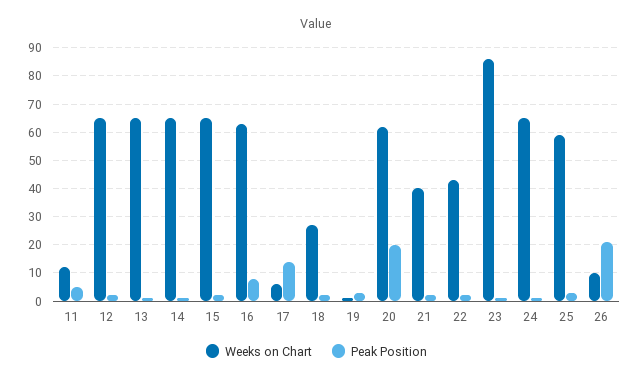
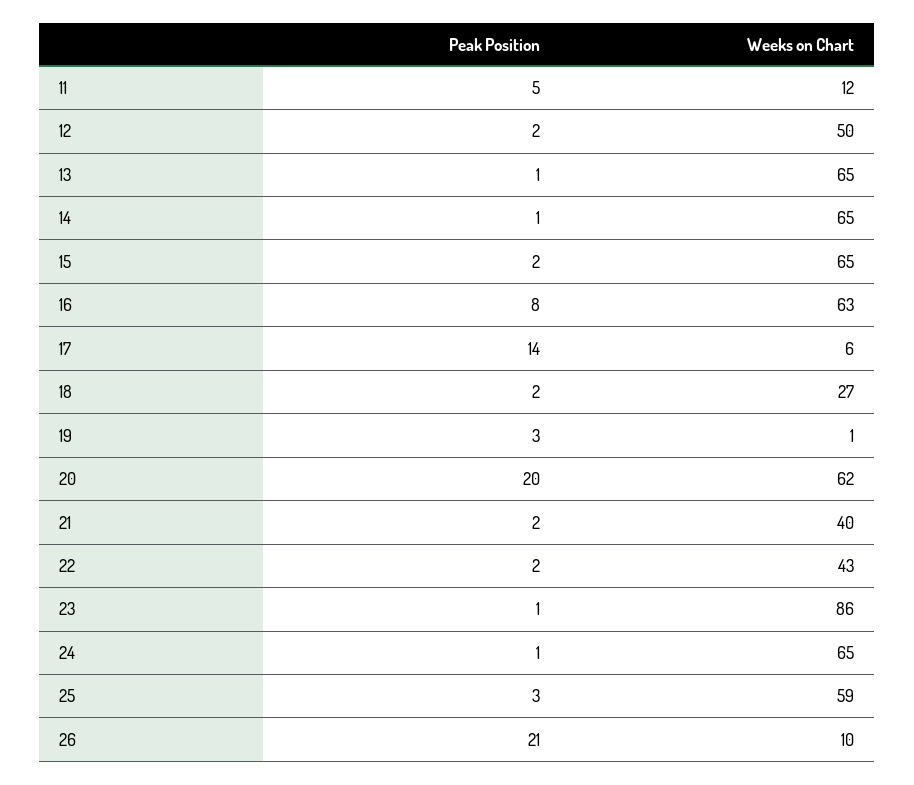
  {
    "Weeks on Chart": {
      "11": 12,
-     "12": 65,
+     "12": 50,
      "13": 65,
      "14": 65,
      "15": 65,
      "16": 63,
      "17": 6,
      "18": 27,
      "19": 1,
      "20": 62,
      "21": 40,
      "22": 43,
      "23": 86,
      "24": 65,
      "25": 59,
      "26": 10
    },
    "Peak Position": {
      "11": 5,
      "12": 2,
      "13": 1,
      "14": 1,
      "15": 2,
      "16": 8,
      "17": 14,
      "18": 2,
      "19": 3,
      "20": 20,
      "21": 2,
      "22": 2,
      "23": 1,
      "24": 1,
      "25": 3,
      "26": 21
    }
  }

